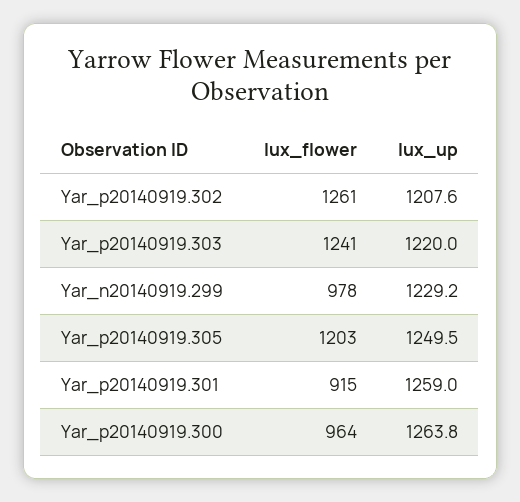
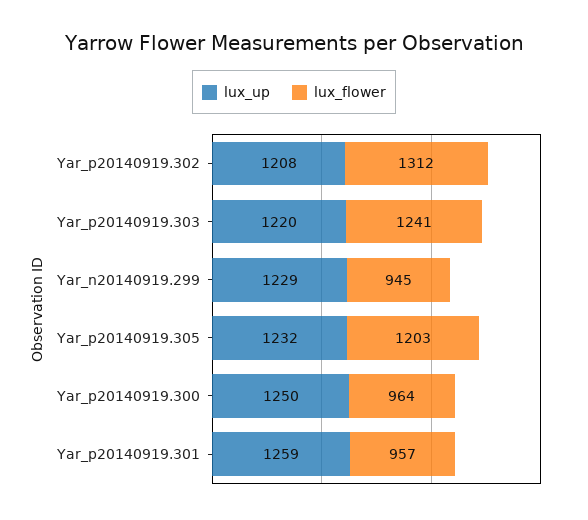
  {
    "lux_flower": {
-     "Yar_p20140919.302": 1261,
+     "Yar_p20140919.302": 1312,
      "Yar_p20140919.303": 1241,
-     "Yar_n20140919.299": 978,
+     "Yar_n20140919.299": 945,
      "Yar_p20140919.305": 1203,
-     "Yar_p20140919.301": 915,
+     "Yar_p20140919.301": 957,
      "Yar_p20140919.300": 964
    },
    "lux_up": {
      "Yar_p20140919.302": 1207.6,
      "Yar_p20140919.303": 1220,
      "Yar_n20140919.299": 1229.2,
-     "Yar_p20140919.305": 1249.5,
+     "Yar_p20140919.305": 1232,
      "Yar_p20140919.301": 1259,
-     "Yar_p20140919.300": 1263.8
+     "Yar_p20140919.300": 1250
    }
  }

